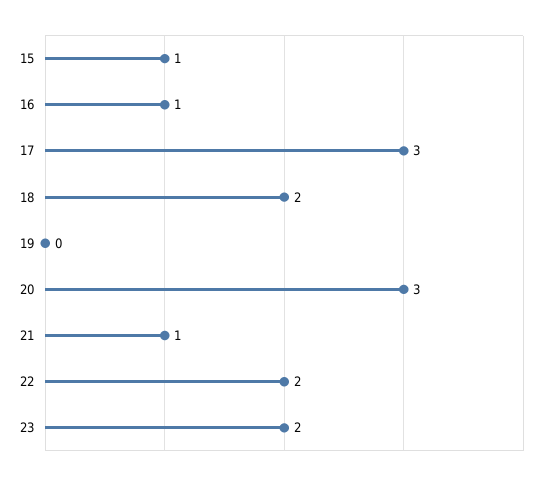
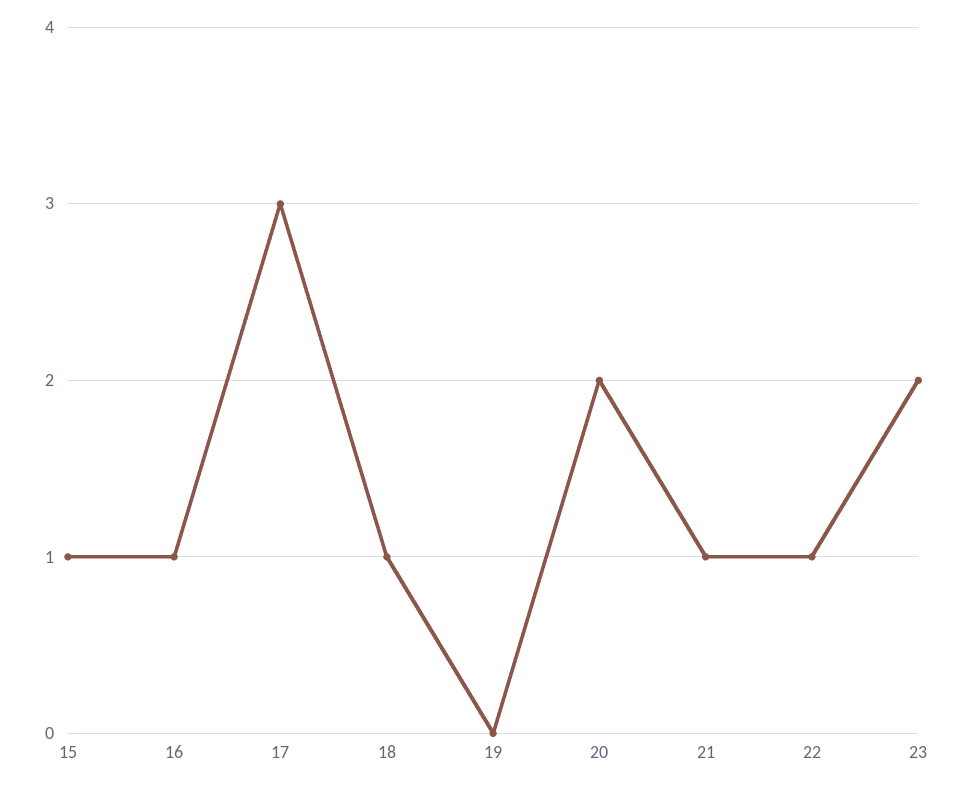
  {
    "15": 1,
    "16": 1,
    "17": 3,
-   "18": 2,
+   "18": 1,
    "19": 0,
-   "20": 3,
+   "20": 2,
    "21": 1,
-   "22": 2,
+   "22": 1,
    "23": 2
  }

